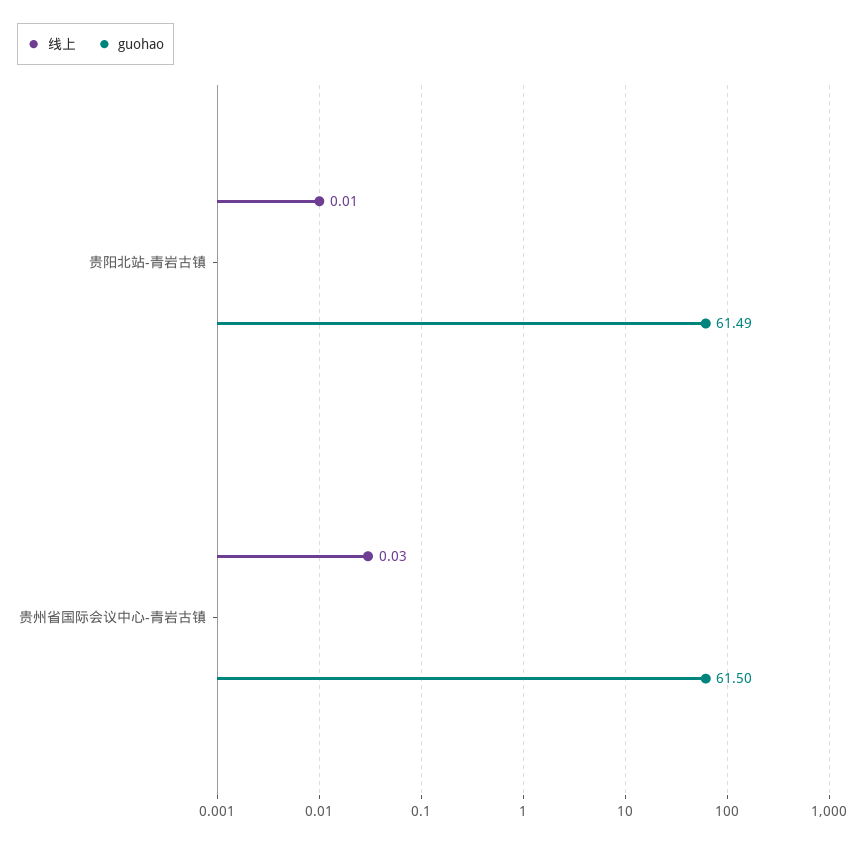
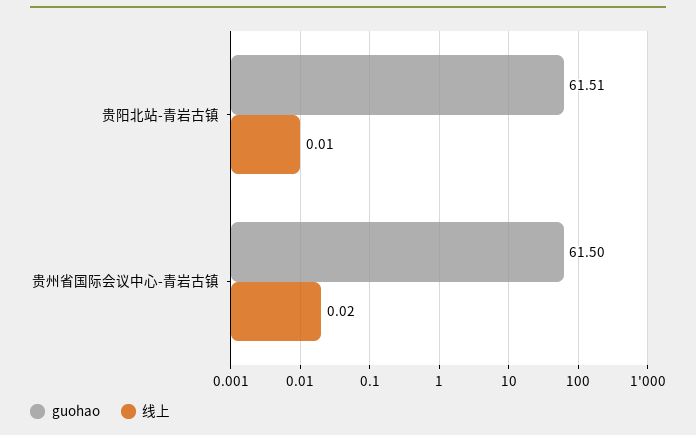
  {
    "线上": {
      "贵阳北站-青岩古镇": 0.01,
-     "贵州省国际会议中心-青岩古镇": 0.03
+     "贵州省国际会议中心-青岩古镇": 0.02
    },
    "guohao": {
-     "贵阳北站-青岩古镇": 61.49,
+     "贵阳北站-青岩古镇": 61.51,
      "贵州省国际会议中心-青岩古镇": 61.5
    }
  }

